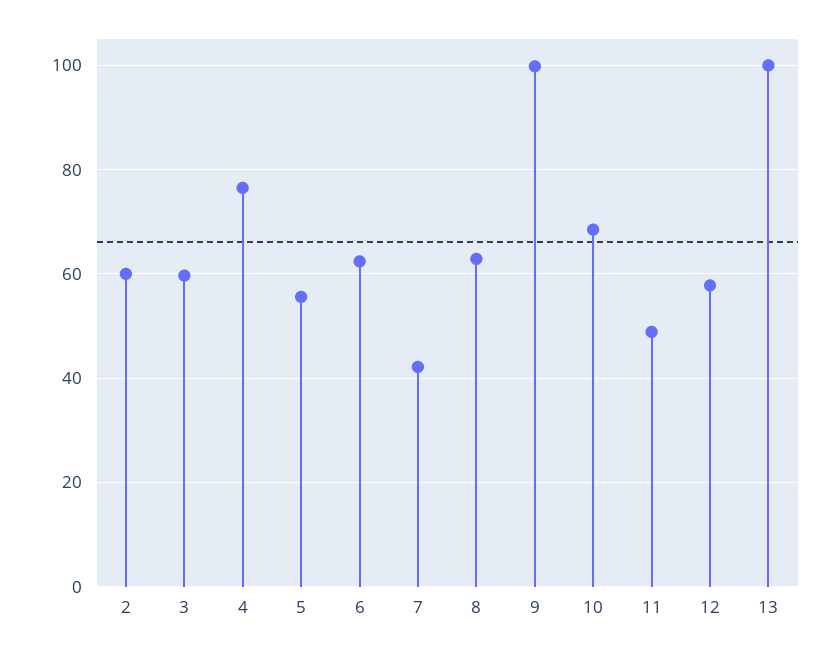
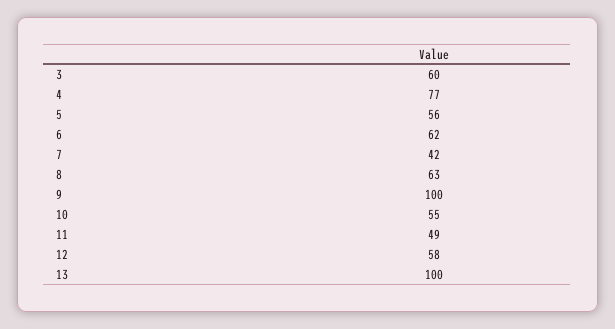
  {
-   "2": 60,
    "3": 60,
    "4": 77,
    "5": 56,
    "6": 62,
    "7": 42,
    "8": 63,
    "9": 100,
-   "10": 68,
+   "10": 55,
    "11": 49,
    "12": 58,
    "13": 100
  }

